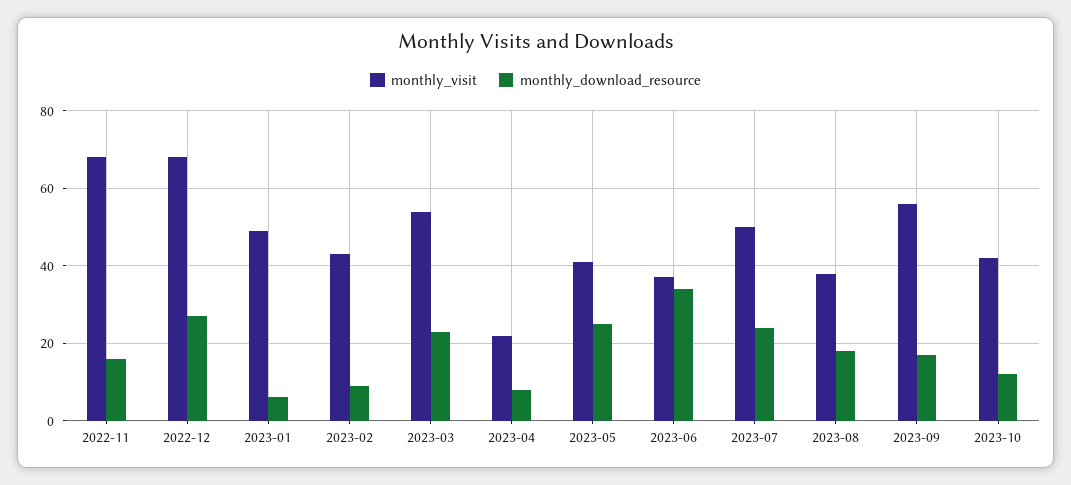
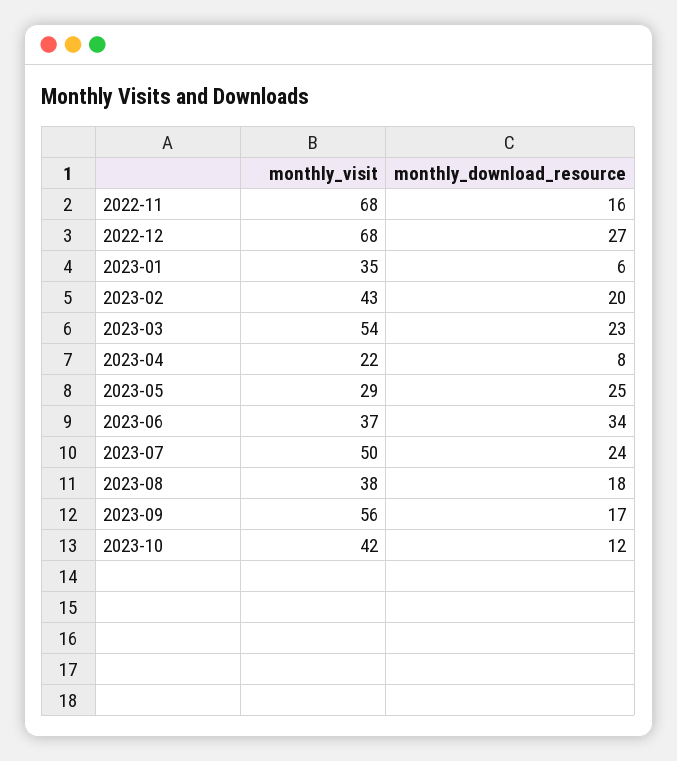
  {
    "monthly_visit": {
      "2022-11": 68,
      "2022-12": 68,
-     "2023-01": 50,
+     "2023-01": 35,
      "2023-02": 43,
      "2023-03": 54,
      "2023-04": 22,
-     "2023-05": 40,
+     "2023-05": 29,
      "2023-06": 37,
      "2023-07": 50,
      "2023-08": 38,
      "2023-09": 56,
      "2023-10": 42
    },
    "monthly_download_resource": {
      "2022-11": 16,
      "2022-12": 27,
      "2023-01": 6,
-     "2023-02": 10,
+     "2023-02": 20,
      "2023-03": 23,
      "2023-04": 8,
      "2023-05": 25,
      "2023-06": 34,
      "2023-07": 24,
      "2023-08": 18,
      "2023-09": 17,
      "2023-10": 12
    }
  }

